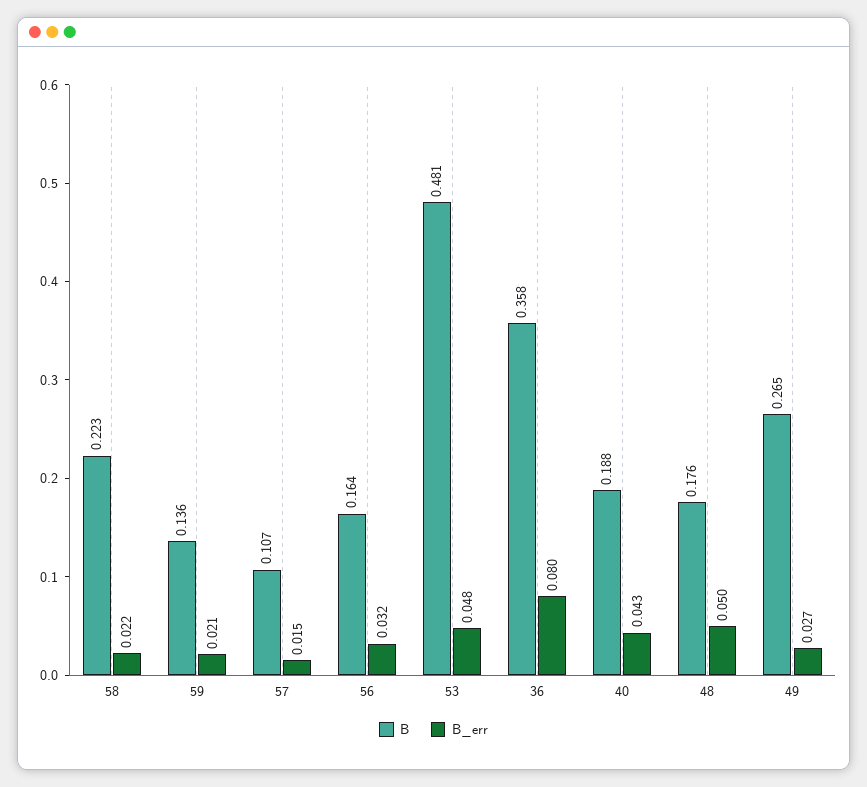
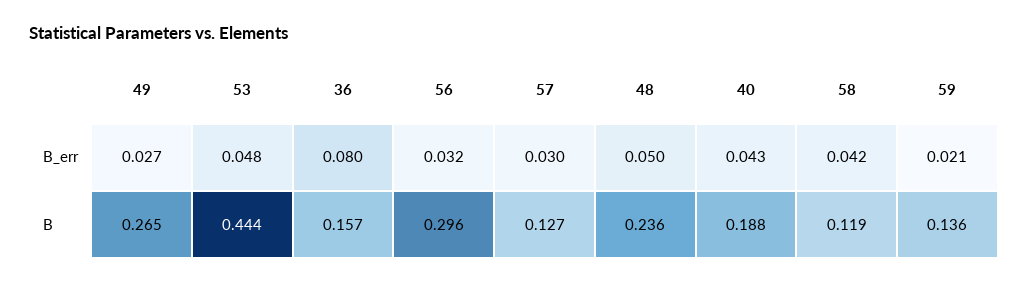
  {
    "B": {
-     "58": 0.223,
+     "58": 0.119,
      "59": 0.136,
-     "57": 0.107,
+     "57": 0.127,
-     "56": 0.164,
+     "56": 0.296,
-     "53": 0.481,
+     "53": 0.444,
-     "36": 0.358,
+     "36": 0.157,
      "40": 0.188,
-     "48": 0.176,
+     "48": 0.236,
      "49": 0.265
    },
    "B_err": {
-     "58": 0.022,
+     "58": 0.042,
      "59": 0.021,
-     "57": 0.015,
+     "57": 0.03,
      "56": 0.032,
      "53": 0.048,
      "36": 0.08,
      "40": 0.043,
      "48": 0.05,
      "49": 0.027
    }
  }

